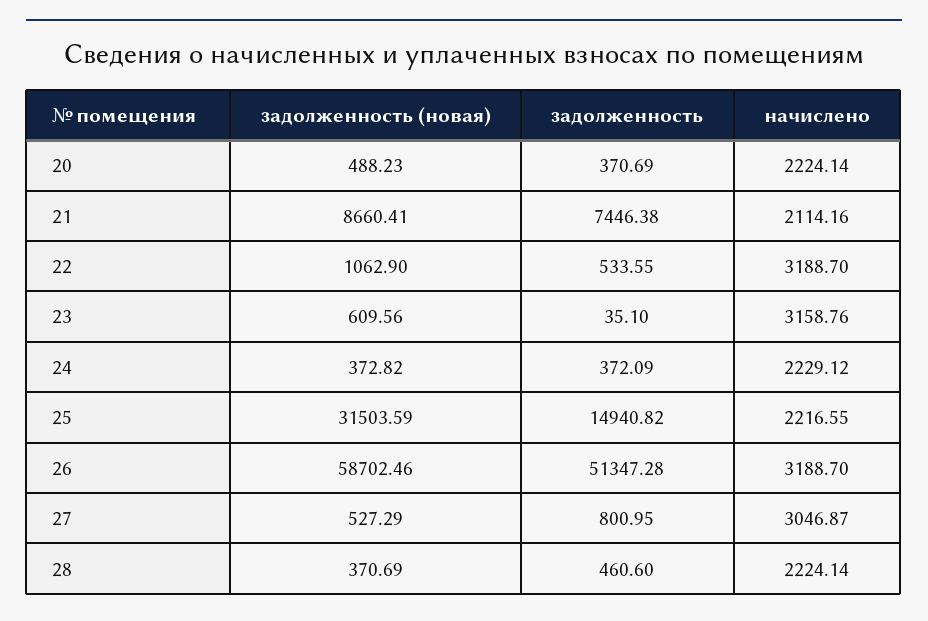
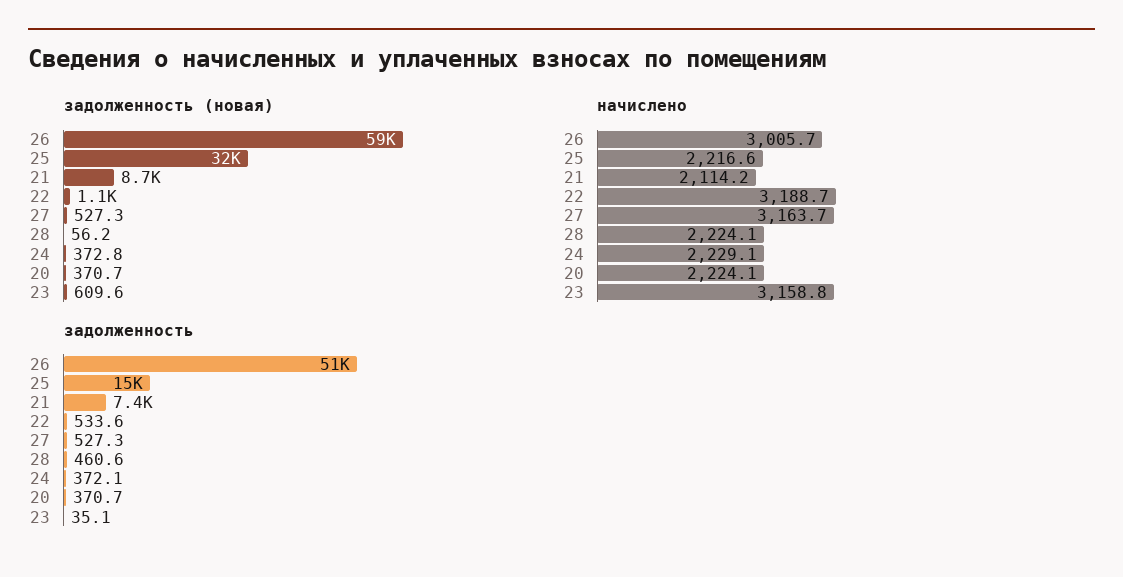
  {
    "задолженность (новая)": {
-     "20": 488.23,
+     "20": 370.7,
      "21": 8660.41,
      "22": 1062.9,
      "23": 609.56,
      "24": 372.82,
      "25": 31503.59,
      "26": 58702.46,
      "27": 527.29,
-     "28": 370.69
+     "28": 56.2
    },
    "задолженность": {
      "20": 370.69,
      "21": 7446.38,
      "22": 533.55,
      "23": 35.1,
      "24": 372.09,
      "25": 14940.82,
      "26": 51347.28,
-     "27": 800.95,
+     "27": 527.3,
      "28": 460.6
    },
    "начислено": {
      "20": 2224.14,
      "21": 2114.16,
      "22": 3188.7,
      "23": 3158.76,
      "24": 2229.12,
      "25": 2216.55,
-     "26": 3188.7,
+     "26": 3005.7,
-     "27": 3046.87,
+     "27": 3163.7,
      "28": 2224.14
    }
  }

